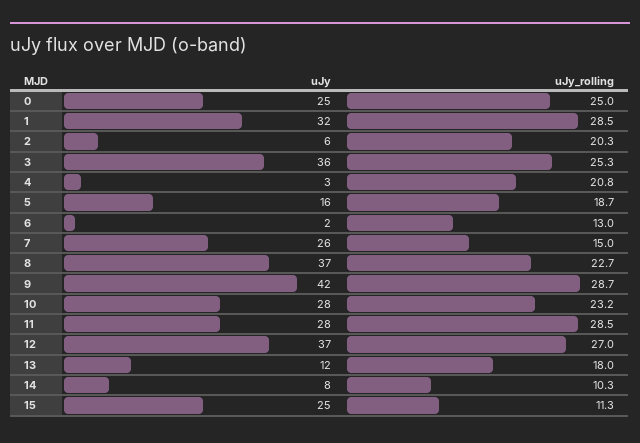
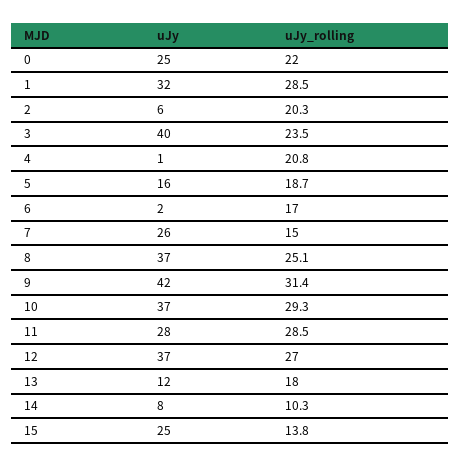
  {
    "uJy": {
      "0": 25,
      "1": 32,
      "2": 6,
-     "3": 36,
+     "3": 40,
-     "4": 3,
+     "4": 1,
      "5": 16,
      "6": 2,
      "7": 26,
      "8": 37,
      "9": 42,
-     "10": 28,
+     "10": 37,
      "11": 28,
      "12": 37,
      "13": 12,
      "14": 8,
      "15": 25
    },
    "uJy_rolling": {
-     "0": 25,
+     "0": 22,
      "1": 28.5,
      "2": 20.3,
-     "3": 25.3,
+     "3": 23.5,
      "4": 20.8,
      "5": 18.7,
-     "6": 13,
+     "6": 17,
      "7": 15,
-     "8": 22.7,
+     "8": 25.1,
-     "9": 28.7,
+     "9": 31.4,
-     "10": 23.2,
+     "10": 29.3,
      "11": 28.5,
      "12": 27,
      "13": 18,
      "14": 10.3,
-     "15": 11.3
+     "15": 13.8
    }
  }

